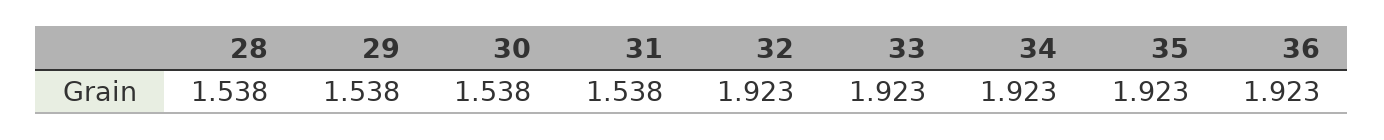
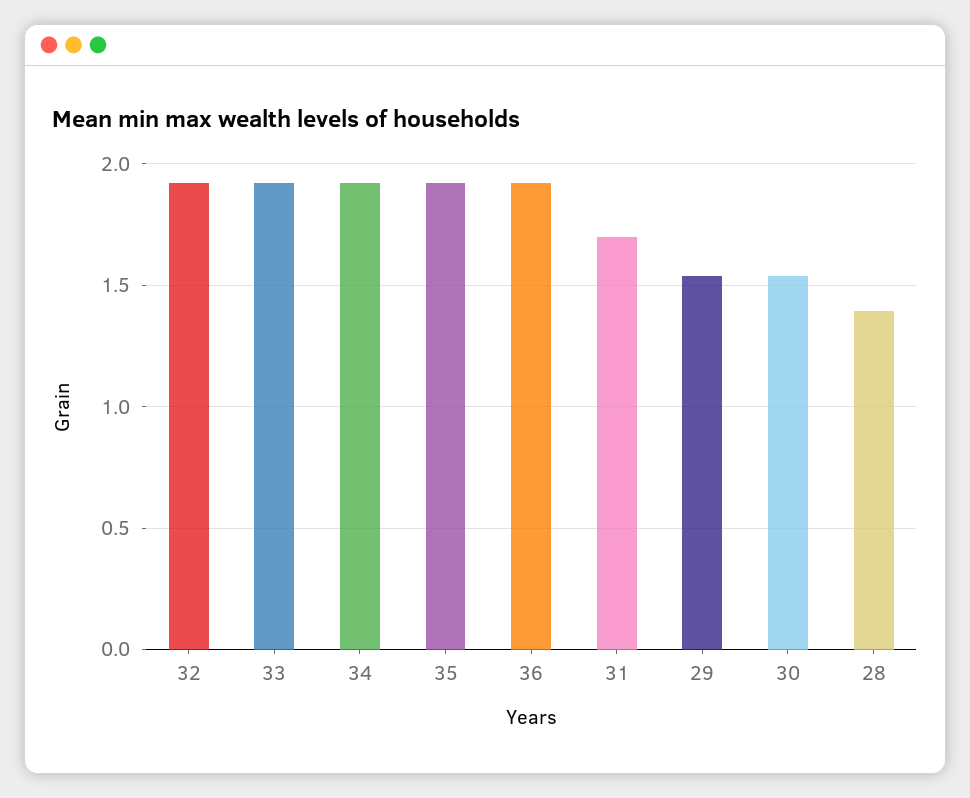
  {
-   "28": 1.538,
+   "28": 1.4,
    "29": 1.538,
    "30": 1.538,
-   "31": 1.538,
+   "31": 1.7,
    "32": 1.923,
    "33": 1.923,
    "34": 1.923,
    "35": 1.923,
    "36": 1.923
  }

